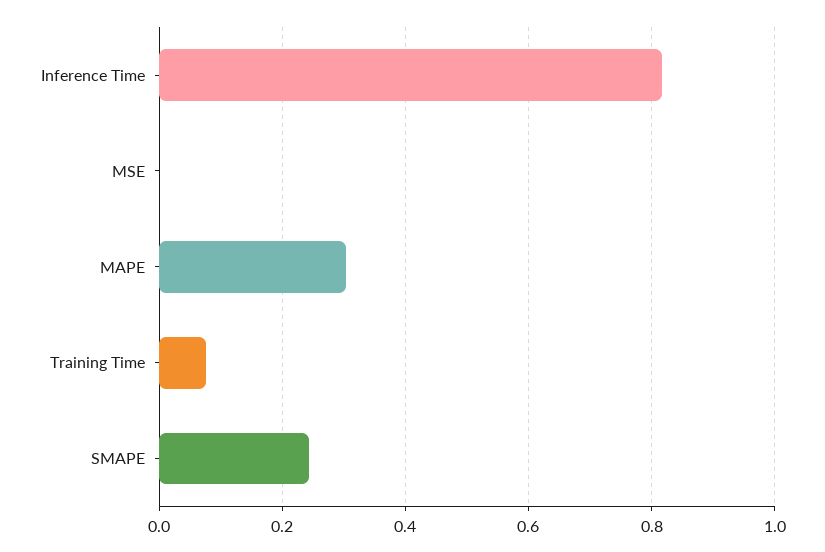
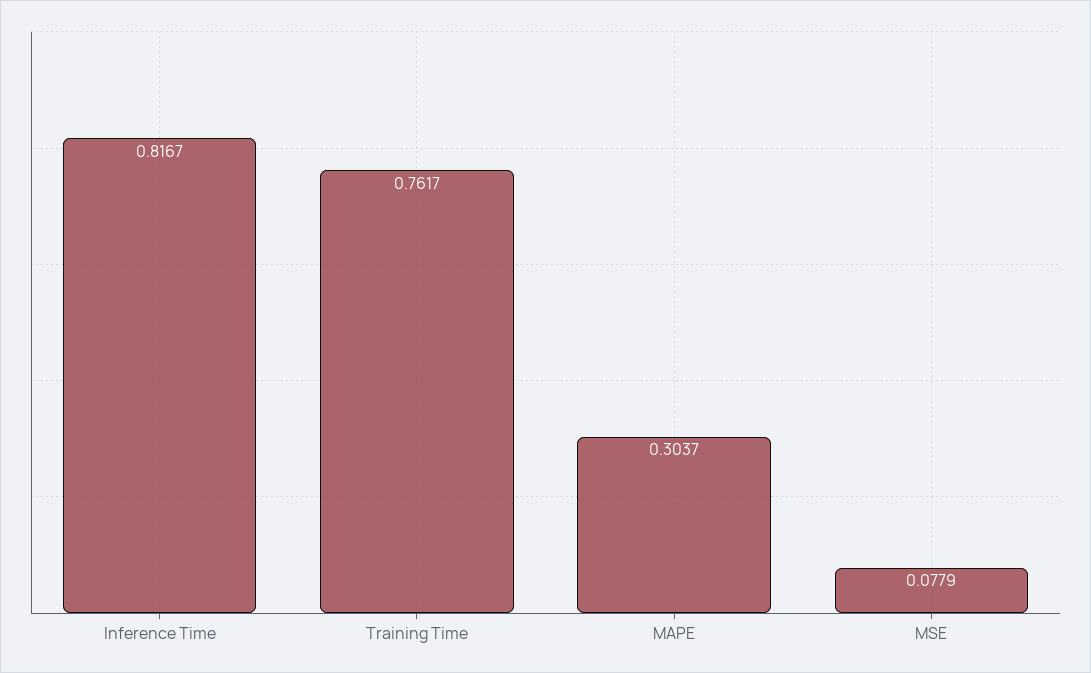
  {
    "Inference Time": 0.8167,
-   "MSE": 0,
+   "MSE": 0.0779,
    "MAPE": 0.3037,
-   "Training Time": 0.08,
+   "Training Time": 0.7617
-   "SMAPE": 0.24
  }

